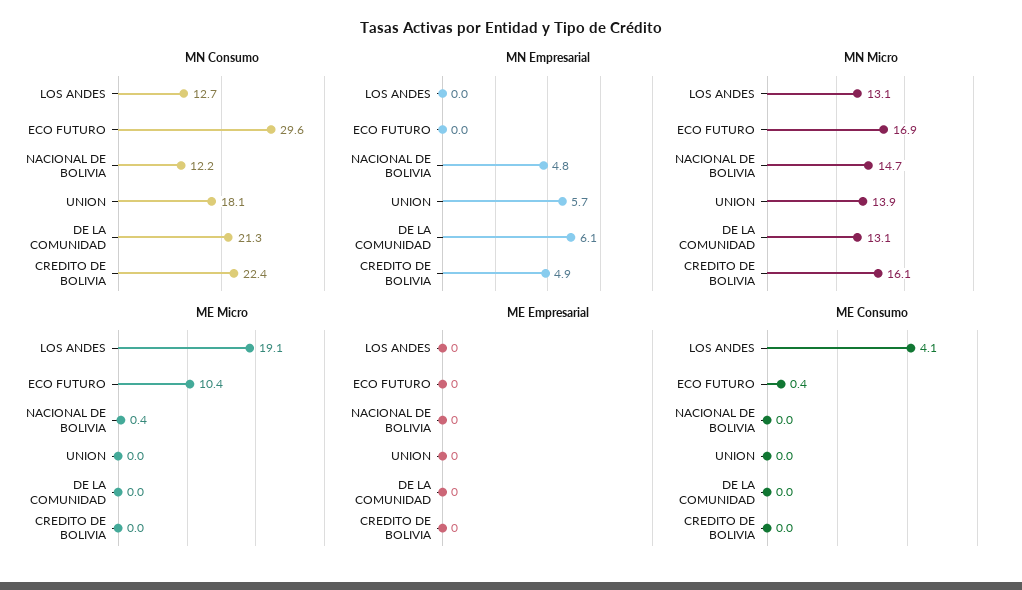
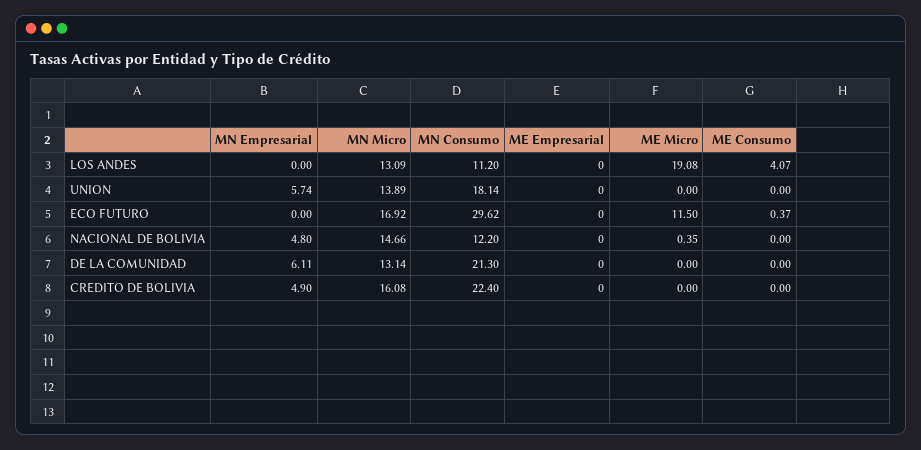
  {
    "MN Consumo": {
-     "LOS ANDES": 12.7,
+     "LOS ANDES": 11.2,
      "ECO FUTURO": 29.62,
      "NACIONAL DE BOLIVIA": 12.2,
      "UNION": 18.14,
      "DE LA COMUNIDAD": 21.3,
      "CREDITO DE BOLIVIA": 22.4
    },
    "MN Empresarial": {
      "LOS ANDES": 0,
      "ECO FUTURO": 0,
      "NACIONAL DE BOLIVIA": 4.8,
      "UNION": 5.74,
      "DE LA COMUNIDAD": 6.11,
      "CREDITO DE BOLIVIA": 4.9
    },
    "MN Micro": {
      "LOS ANDES": 13.09,
      "ECO FUTURO": 16.92,
      "NACIONAL DE BOLIVIA": 14.66,
      "UNION": 13.89,
      "DE LA COMUNIDAD": 13.14,
      "CREDITO DE BOLIVIA": 16.08
    },
    "ME Micro": {
      "LOS ANDES": 19.08,
-     "ECO FUTURO": 10.4,
+     "ECO FUTURO": 11.5,
      "NACIONAL DE BOLIVIA": 0.35,
      "UNION": 0,
      "DE LA COMUNIDAD": 0,
      "CREDITO DE BOLIVIA": 0
    },
    "ME Empresarial": {
      "LOS ANDES": 0,
      "ECO FUTURO": 0,
      "NACIONAL DE BOLIVIA": 0,
      "UNION": 0,
      "DE LA COMUNIDAD": 0,
      "CREDITO DE BOLIVIA": 0
    },
    "ME Consumo": {
      "LOS ANDES": 4.07,
      "ECO FUTURO": 0.37,
      "NACIONAL DE BOLIVIA": 0,
      "UNION": 0,
      "DE LA COMUNIDAD": 0,
      "CREDITO DE BOLIVIA": 0
    }
  }

